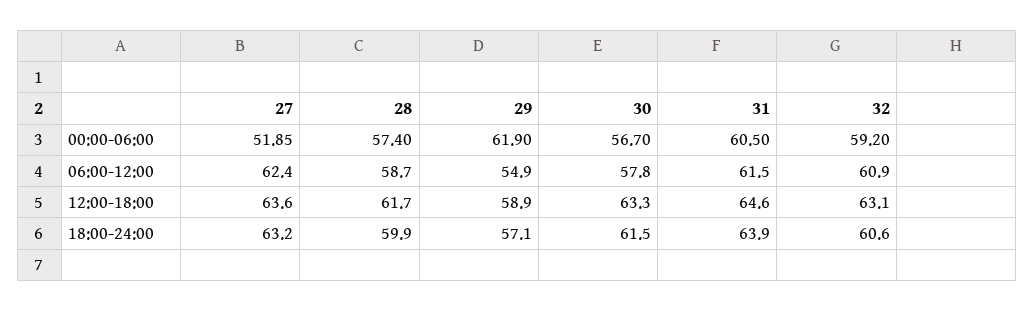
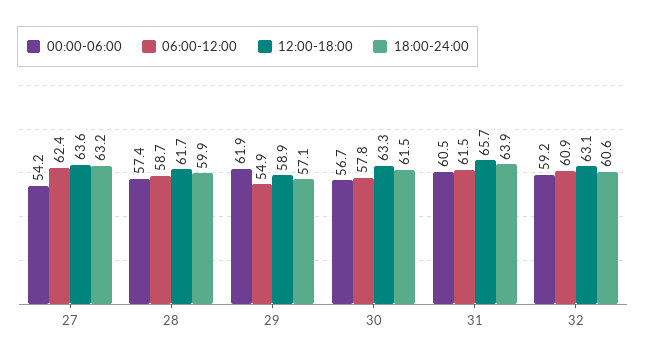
  {
    "00:00-06:00": {
-     "27": 51.85,
+     "27": 54.2,
      "28": 57.4,
      "29": 61.9,
      "30": 56.7,
      "31": 60.5,
      "32": 59.2
    },
    "06:00-12:00": {
      "27": 62.4,
      "28": 58.7,
      "29": 54.9,
      "30": 57.8,
      "31": 61.5,
      "32": 60.9
    },
    "12:00-18:00": {
      "27": 63.6,
      "28": 61.7,
      "29": 58.9,
      "30": 63.3,
-     "31": 64.6,
+     "31": 65.7,
      "32": 63.1
    },
    "18:00-24:00": {
      "27": 63.2,
      "28": 59.9,
      "29": 57.1,
      "30": 61.5,
      "31": 63.9,
      "32": 60.6
    }
  }

